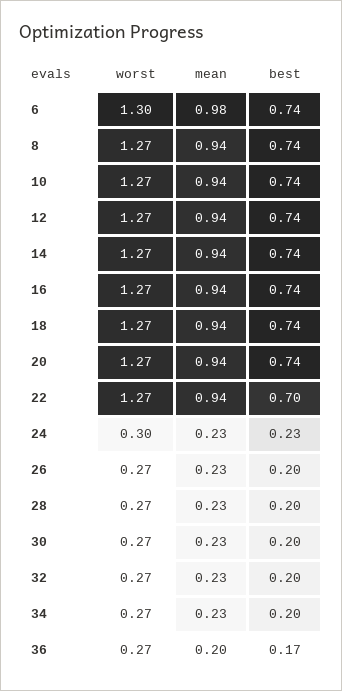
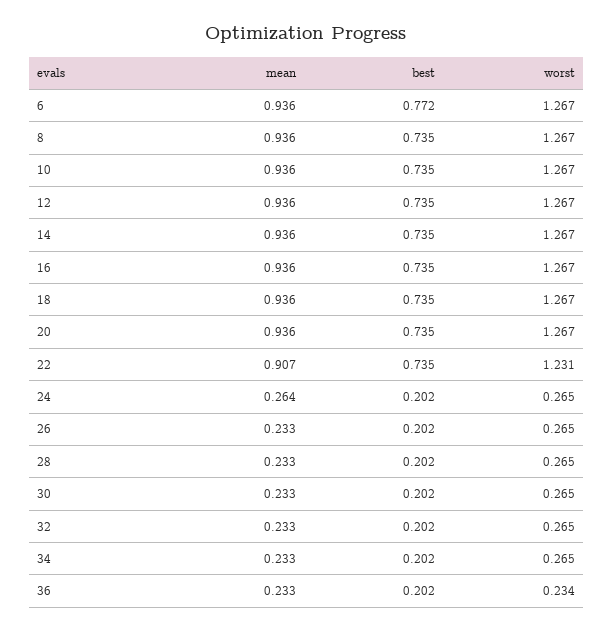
  {
    "worst": {
-     "6": 1.3,
+     "6": 1.267,
      "8": 1.267,
      "10": 1.267,
      "12": 1.267,
      "14": 1.267,
      "16": 1.267,
      "18": 1.267,
      "20": 1.267,
-     "22": 1.27,
+     "22": 1.231,
-     "24": 0.3,
+     "24": 0.265,
      "26": 0.265,
      "28": 0.265,
      "30": 0.265,
      "32": 0.265,
      "34": 0.265,
-     "36": 0.27
+     "36": 0.234
    },
    "mean": {
-     "6": 0.98,
+     "6": 0.936,
      "8": 0.936,
      "10": 0.936,
      "12": 0.936,
      "14": 0.936,
      "16": 0.936,
      "18": 0.936,
      "20": 0.936,
-     "22": 0.94,
+     "22": 0.907,
-     "24": 0.23,
+     "24": 0.264,
      "26": 0.233,
      "28": 0.233,
      "30": 0.233,
      "32": 0.233,
      "34": 0.233,
-     "36": 0.2
+     "36": 0.233
    },
    "best": {
-     "6": 0.74,
+     "6": 0.772,
      "8": 0.735,
      "10": 0.735,
      "12": 0.735,
      "14": 0.735,
      "16": 0.735,
      "18": 0.735,
      "20": 0.735,
-     "22": 0.7,
+     "22": 0.735,
-     "24": 0.23,
+     "24": 0.202,
      "26": 0.202,
      "28": 0.202,
      "30": 0.202,
      "32": 0.202,
      "34": 0.202,
-     "36": 0.17
+     "36": 0.202
    }
  }

